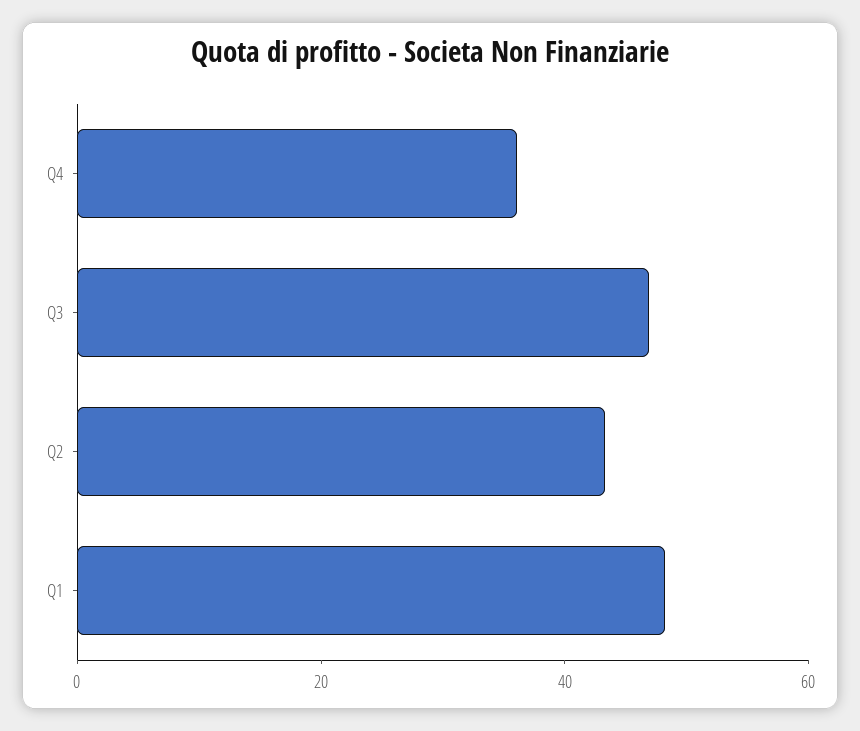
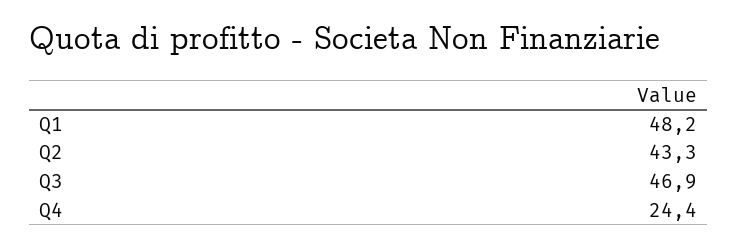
  {
-   "Q4": 35,
+   "Q4": 24.4,
    "Q3": 46.9,
    "Q2": 43.3,
    "Q1": 48.2
  }

